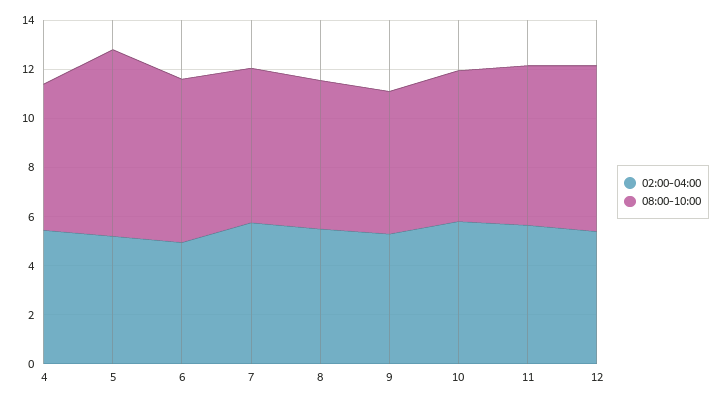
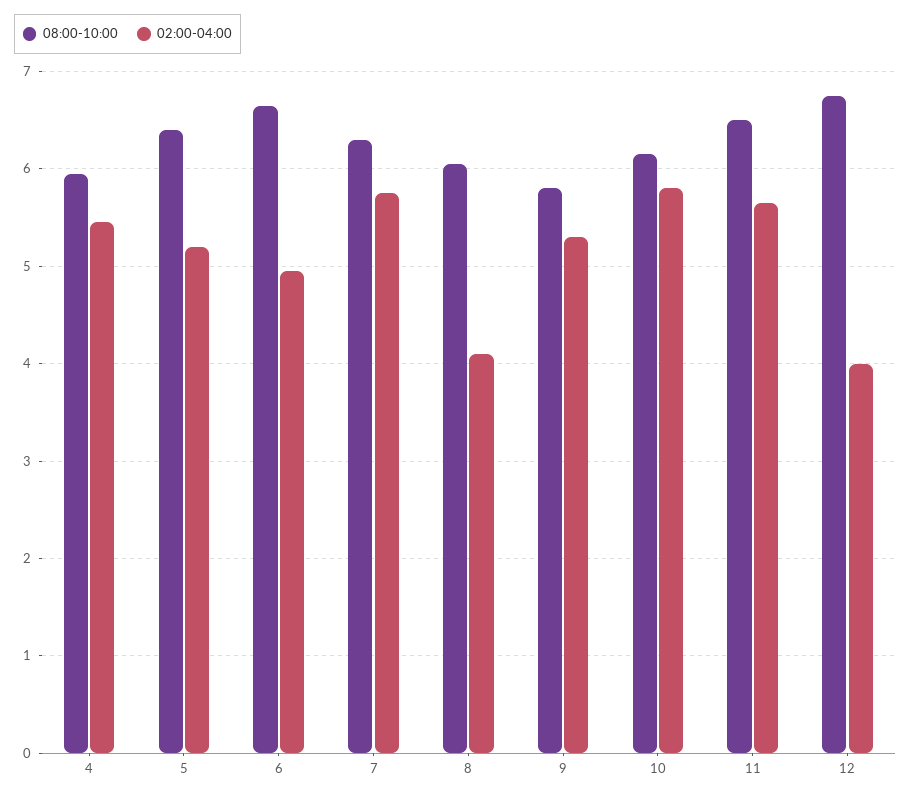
  {
    "02:00-04:00": {
      "4": 5.5,
      "5": 5.2,
      "6": 5,
      "7": 5.8,
-     "8": 5.5,
+     "8": 4.1,
      "9": 5.3,
      "10": 5.8,
      "11": 5.7,
-     "12": 5.5
+     "12": 4
    },
    "08:00-10:00": {
      "4": 6,
-     "5": 7.5,
+     "5": 6.4,
      "6": 6.7,
      "7": 6.3,
      "8": 6.1,
      "9": 5.8,
      "10": 6.2,
      "11": 6.5,
      "12": 6.8
    }
  }

